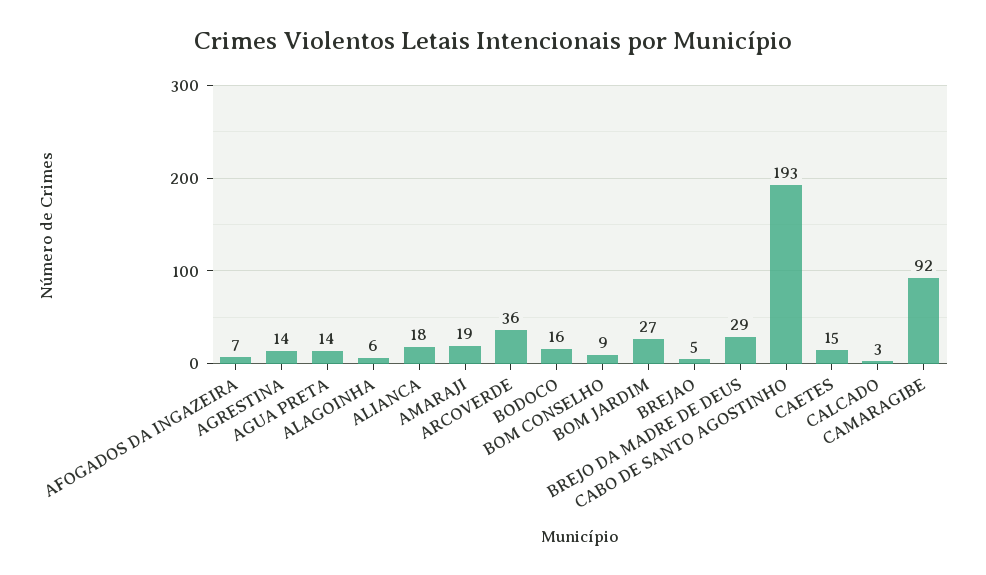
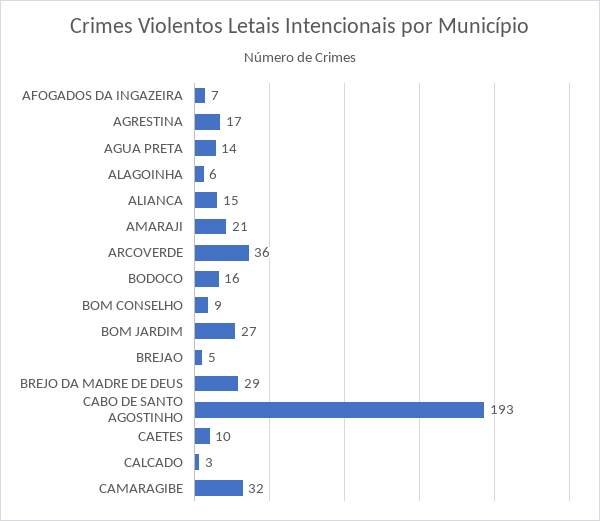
  {
    "AFOGADOS DA INGAZEIRA": 7,
-   "AGRESTINA": 14,
+   "AGRESTINA": 17,
    "AGUA PRETA": 14,
    "ALAGOINHA": 6,
-   "ALIANCA": 18,
+   "ALIANCA": 15,
-   "AMARAJI": 19,
+   "AMARAJI": 21,
    "ARCOVERDE": 36,
    "BODOCO": 16,
    "BOM CONSELHO": 9,
    "BOM JARDIM": 27,
    "BREJAO": 5,
    "BREJO DA MADRE DE DEUS": 29,
    "CABO DE SANTO AGOSTINHO": 193,
-   "CAETES": 15,
+   "CAETES": 10,
    "CALCADO": 3,
-   "CAMARAGIBE": 92
+   "CAMARAGIBE": 32
  }

